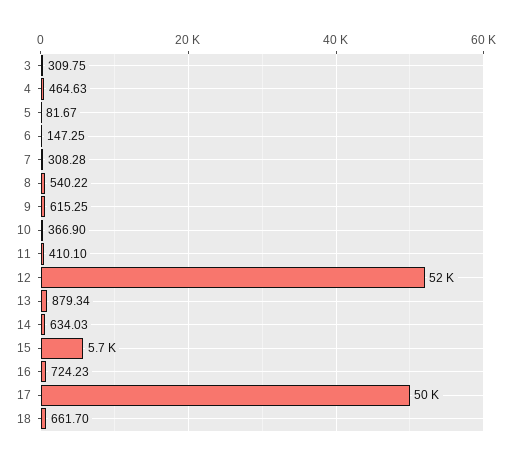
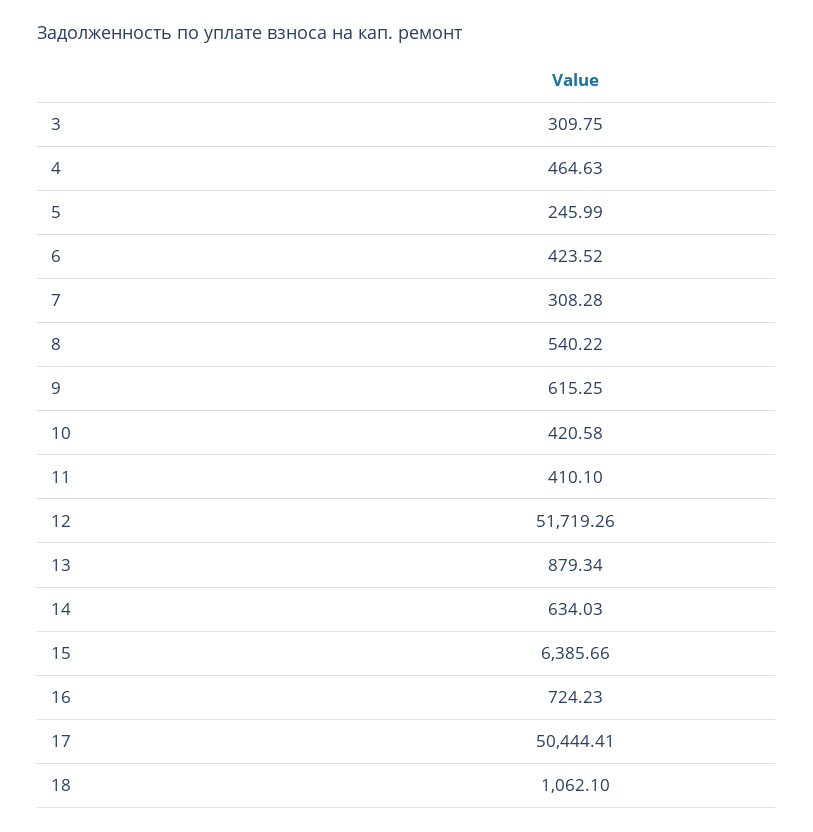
  {
    "3": 309.75,
    "4": 464.63,
-   "5": 81.67,
+   "5": 245.99,
-   "6": 147.25,
+   "6": 423.52,
    "7": 308.28,
    "8": 540.22,
    "9": 615.25,
-   "10": 366.9,
+   "10": 420.58,
    "11": 410.1,
    "12": 51719.26,
    "13": 879.34,
    "14": 634.03,
-   "15": 5700,
+   "15": 6385.66,
    "16": 724.23,
    "17": 50444.41,
-   "18": 661.7
+   "18": 1062.1
  }

